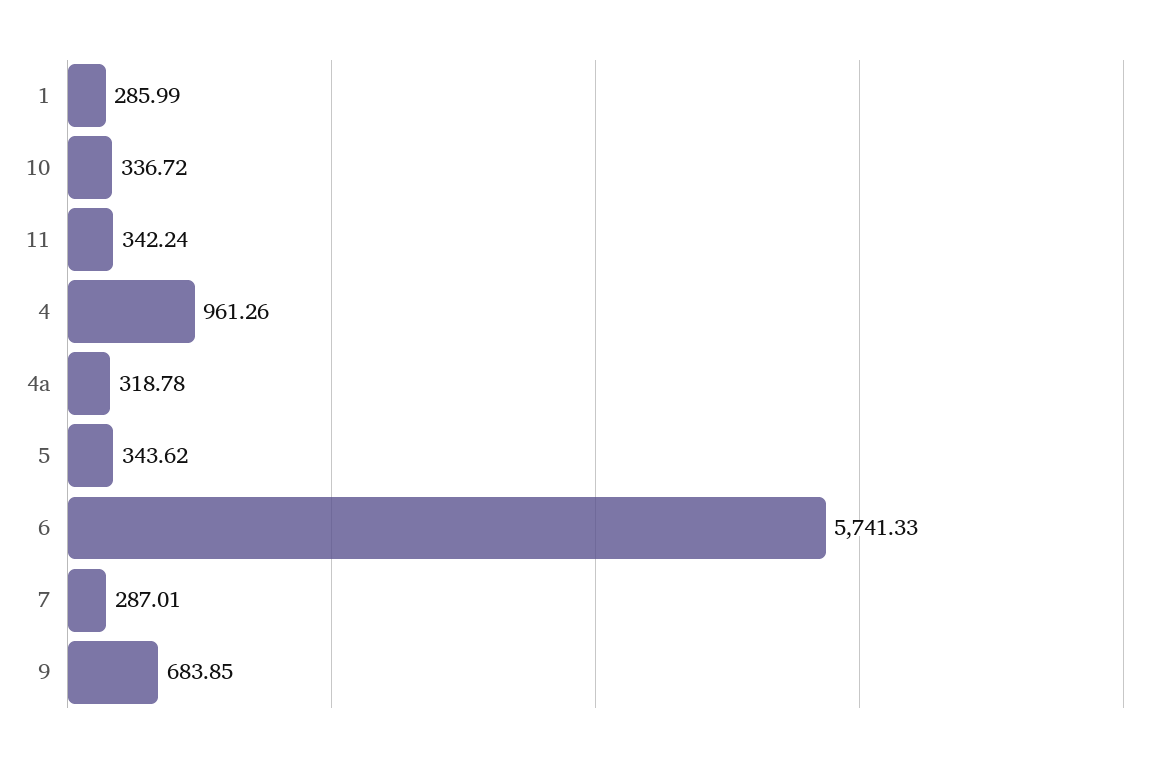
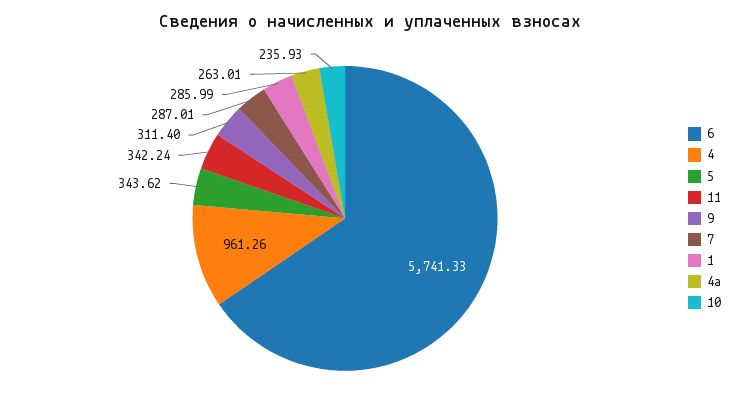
  {
    "1": 285.99,
-   "10": 336.72,
+   "10": 235.93,
    "11": 342.24,
    "4": 961.26,
-   "4а": 318.78,
+   "4а": 263.01,
    "5": 343.62,
    "6": 5741.33,
    "7": 287.01,
-   "9": 683.85
+   "9": 311.4
  }

